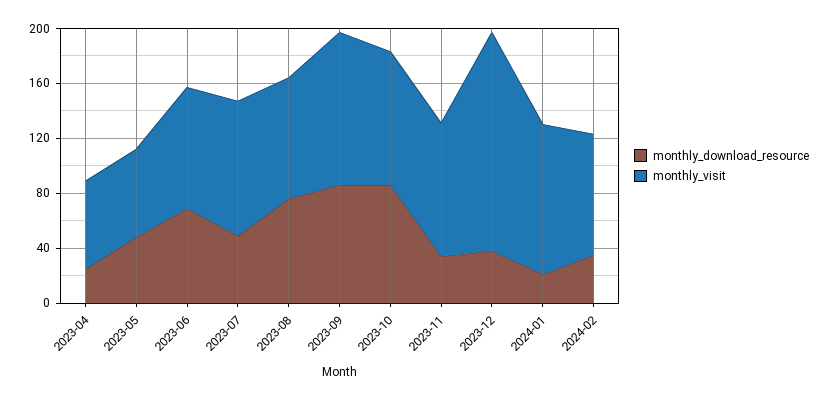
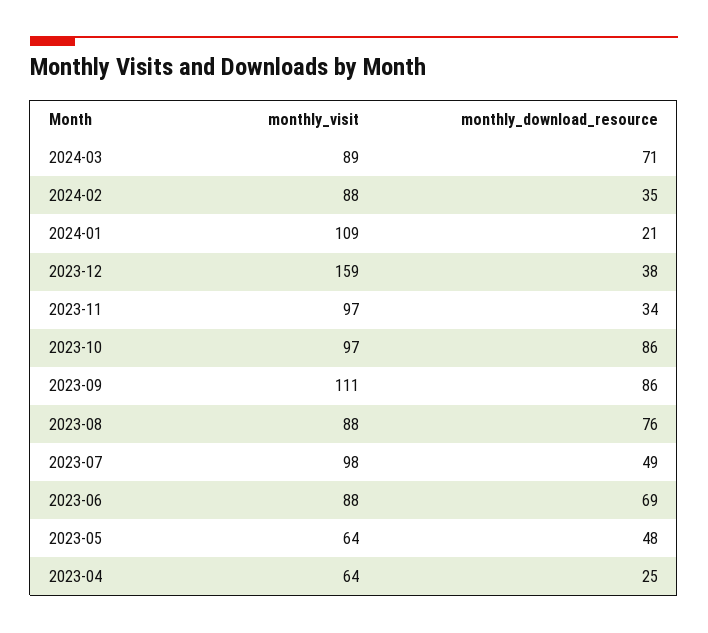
  {
    "monthly_download_resource": {
      "2023-04": 25,
      "2023-05": 48,
      "2023-06": 69,
      "2023-07": 49,
      "2023-08": 76,
      "2023-09": 86,
      "2023-10": 86,
      "2023-11": 34,
      "2023-12": 38,
      "2024-01": 21,
-     "2024-02": 35
+     "2024-02": 35,
+     "2024-03": 71
    },
    "monthly_visit": {
      "2023-04": 64,
      "2023-05": 64,
      "2023-06": 88,
      "2023-07": 98,
      "2023-08": 88,
      "2023-09": 111,
      "2023-10": 97,
      "2023-11": 97,
      "2023-12": 159,
      "2024-01": 109,
-     "2024-02": 88
+     "2024-02": 88,
+     "2024-03": 89
    }
  }

